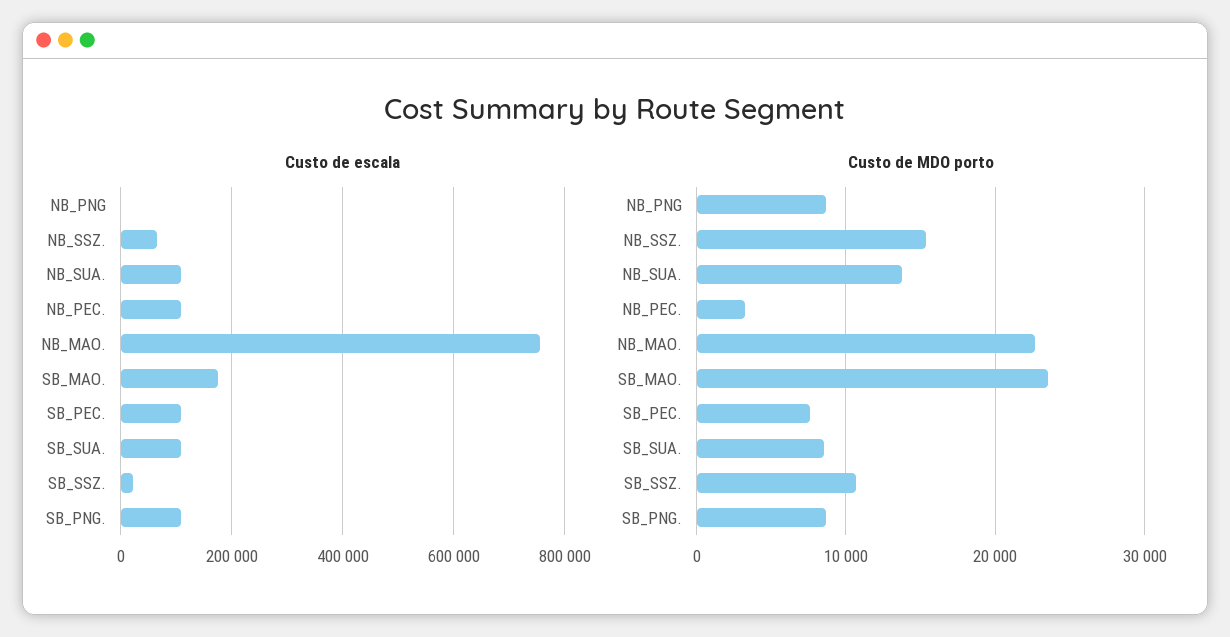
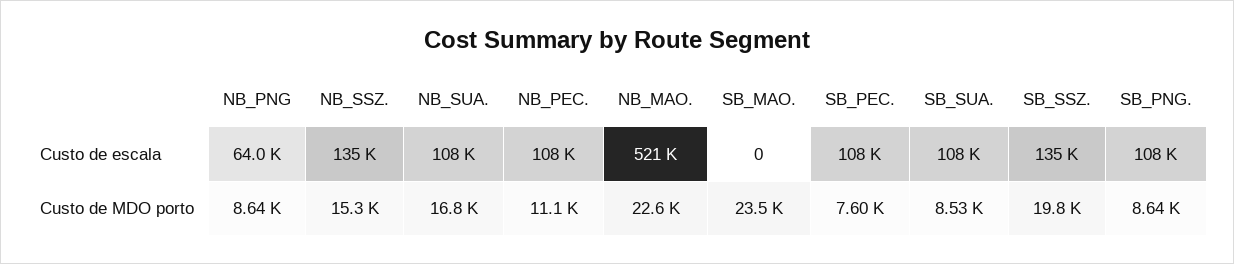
  {
    "Custo de escala": {
-     "NB_PNG": 0,
+     "NB_PNG": 64000,
-     "NB_SSZ.": 60000,
+     "NB_SSZ.": 135000,
      "NB_SUA.": 108000,
      "NB_PEC.": 108000,
-     "NB_MAO.": 760000,
+     "NB_MAO.": 521000,
-     "SB_MAO.": 180000,
+     "SB_MAO.": 0,
      "SB_PEC.": 108000,
      "SB_SUA.": 108000,
-     "SB_SSZ.": 20000,
+     "SB_SSZ.": 135000,
      "SB_PNG.": 108000
    },
    "Custo de MDO porto": {
      "NB_PNG": 8640,
      "NB_SSZ.": 15300,
-     "NB_SUA.": 14000,
+     "NB_SUA.": 16800,
-     "NB_PEC.": 3000,
+     "NB_PEC.": 11100,
      "NB_MAO.": 22600,
      "SB_MAO.": 23500,
      "SB_PEC.": 7600,
      "SB_SUA.": 8530,
-     "SB_SSZ.": 11000,
+     "SB_SSZ.": 19800,
      "SB_PNG.": 8640
    }
  }

